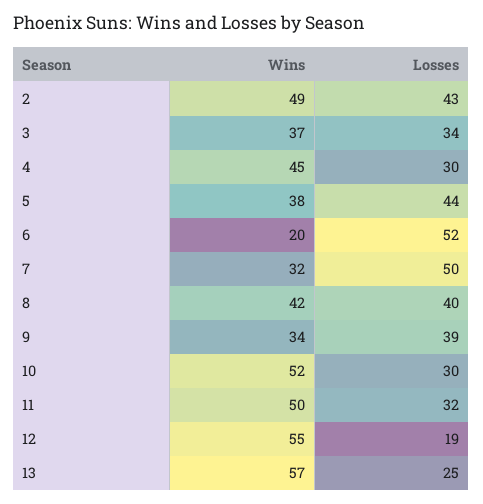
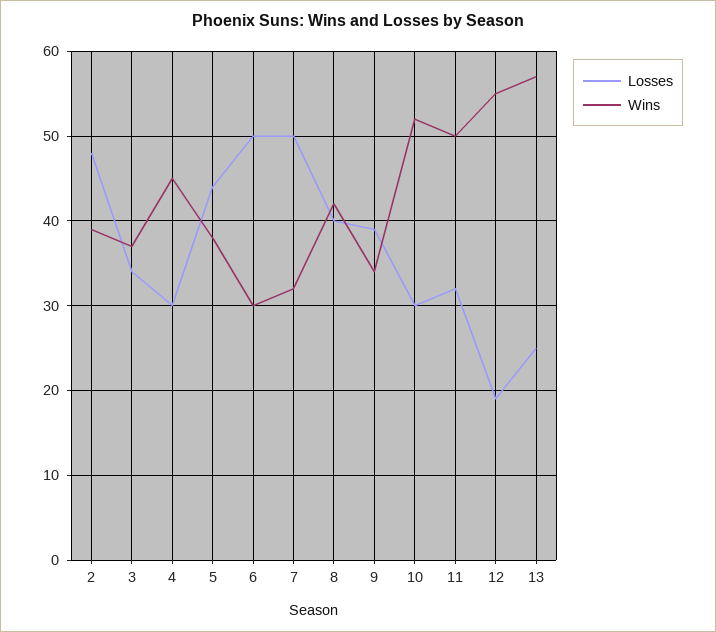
  {
    "Wins": {
-     "2": 49,
+     "2": 39,
      "3": 37,
      "4": 45,
      "5": 38,
-     "6": 20,
+     "6": 30,
      "7": 32,
      "8": 42,
      "9": 34,
      "10": 52,
      "11": 50,
      "12": 55,
      "13": 57
    },
    "Losses": {
-     "2": 43,
+     "2": 48,
      "3": 34,
      "4": 30,
      "5": 44,
-     "6": 52,
+     "6": 50,
      "7": 50,
      "8": 40,
      "9": 39,
      "10": 30,
      "11": 32,
      "12": 19,
      "13": 25
    }
  }

